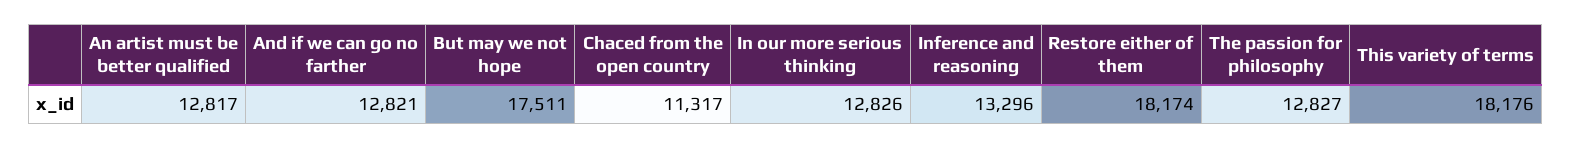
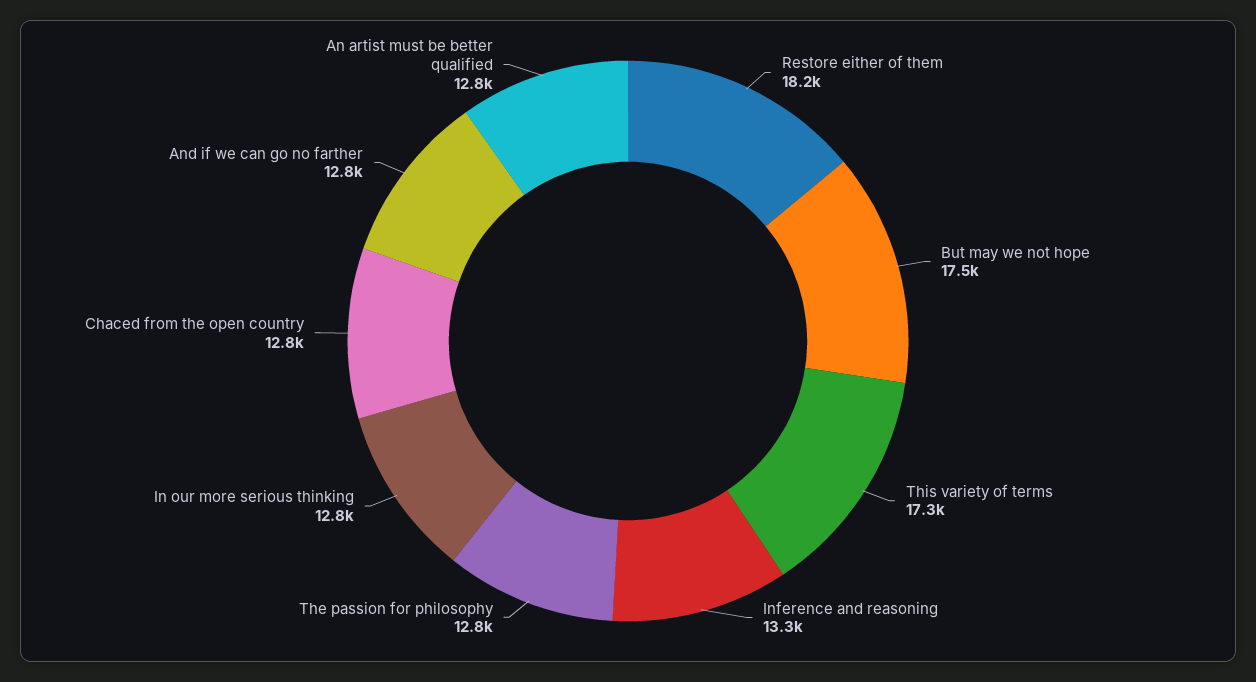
  {
    "An artist must be better qualified": 12817,
    "And if we can go no farther": 12821,
    "But may we not hope": 17511,
-   "Chaced from the open country": 11317,
+   "Chaced from the open country": 12800,
    "In our more serious thinking": 12826,
    "Inference and reasoning": 13296,
    "Restore either of them": 18174,
    "The passion for philosophy": 12827,
-   "This variety of terms": 18176
+   "This variety of terms": 17300
  }

